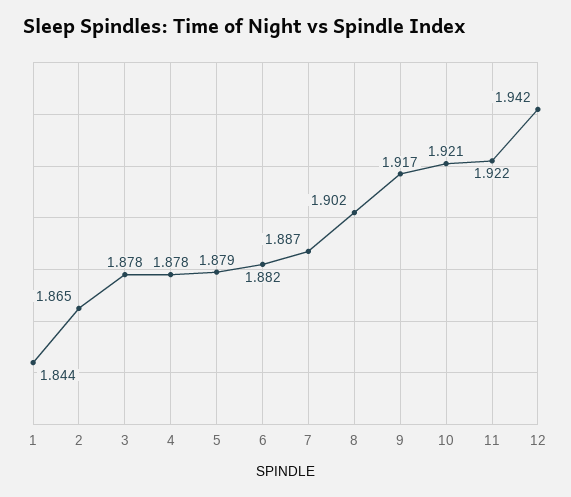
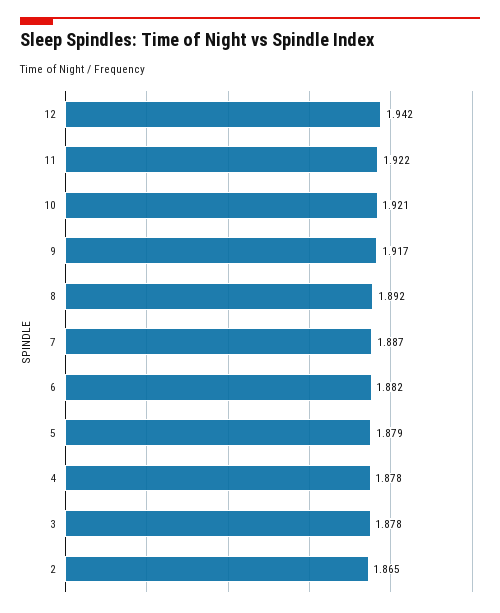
  {
-   "1": 1.844,
    "2": 1.865,
    "3": 1.878,
    "4": 1.878,
    "5": 1.879,
    "6": 1.882,
    "7": 1.887,
-   "8": 1.902,
+   "8": 1.892,
    "9": 1.917,
    "10": 1.921,
    "11": 1.922,
    "12": 1.942
  }

